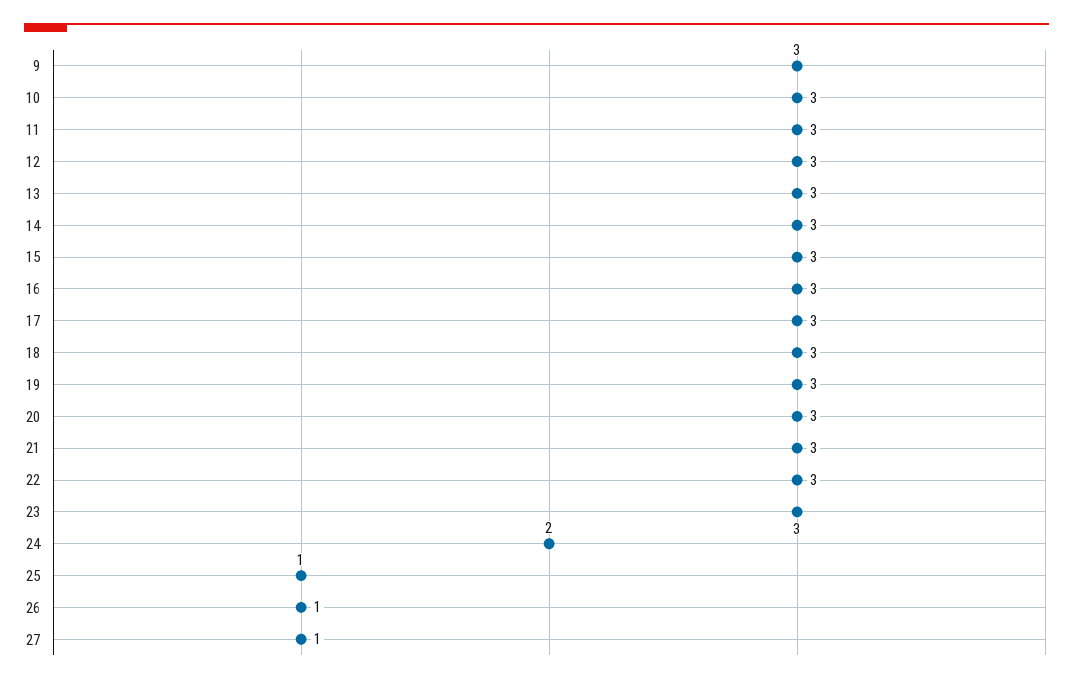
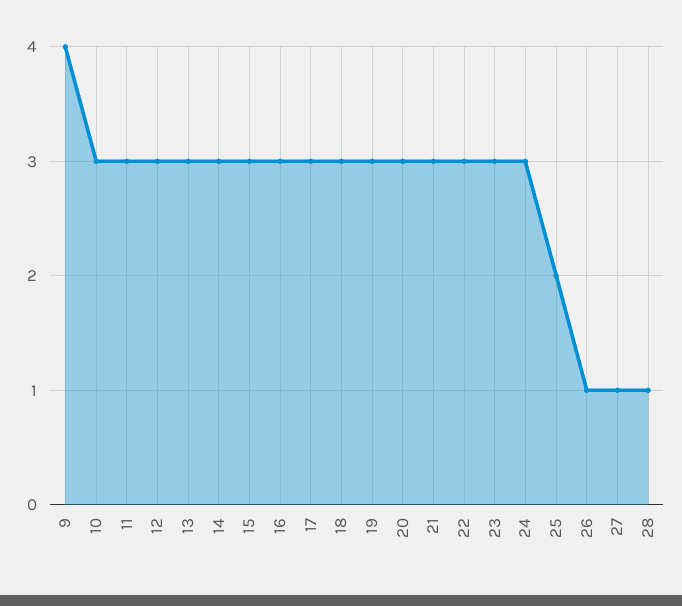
  {
-   "9": 3,
+   "9": 4,
    "10": 3,
    "11": 3,
    "12": 3,
    "13": 3,
    "14": 3,
    "15": 3,
    "16": 3,
    "17": 3,
    "18": 3,
    "19": 3,
    "20": 3,
    "21": 3,
    "22": 3,
    "23": 3,
-   "24": 2,
+   "24": 3,
-   "25": 1,
+   "25": 2,
    "26": 1,
-   "27": 1
+   "27": 1,
+   "28": 1
  }

